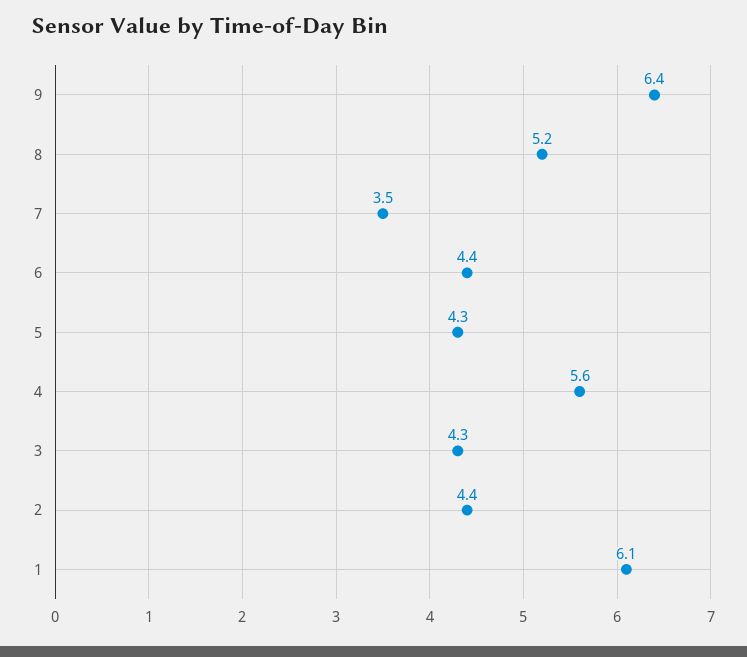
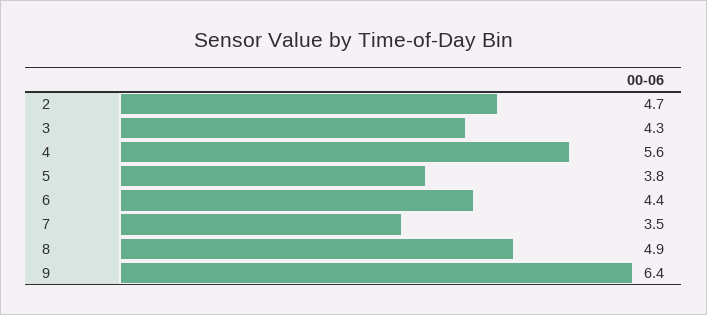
  {
    "9": 6.4,
-   "8": 5.2,
+   "8": 4.9,
    "7": 3.5,
    "6": 4.4,
-   "5": 4.3,
+   "5": 3.8,
    "4": 5.6,
    "3": 4.3,
-   "2": 4.4,
+   "2": 4.7
-   "1": 6.1
  }

